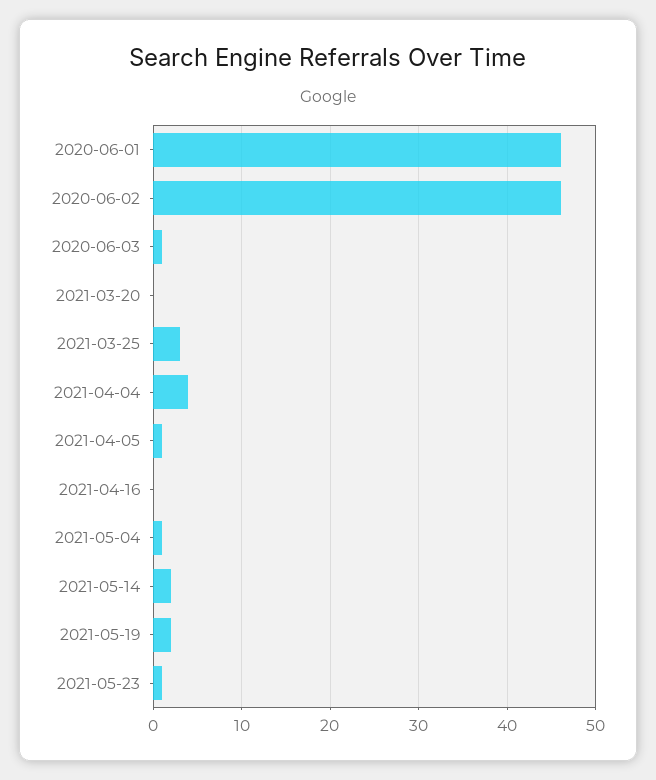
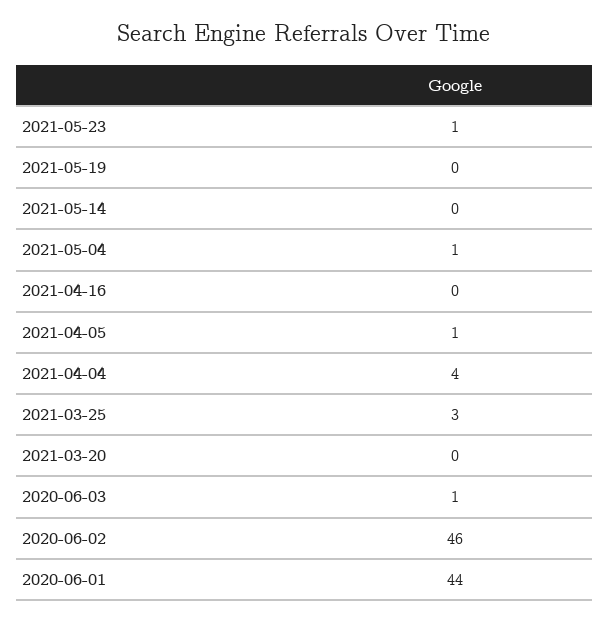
  {
-   "2020-06-01": 46,
+   "2020-06-01": 44,
    "2020-06-02": 46,
    "2020-06-03": 1,
    "2021-03-20": 0,
    "2021-03-25": 3,
    "2021-04-04": 4,
    "2021-04-05": 1,
    "2021-04-16": 0,
    "2021-05-04": 1,
-   "2021-05-14": 2,
+   "2021-05-14": 0,
-   "2021-05-19": 2,
+   "2021-05-19": 0,
    "2021-05-23": 1
  }

